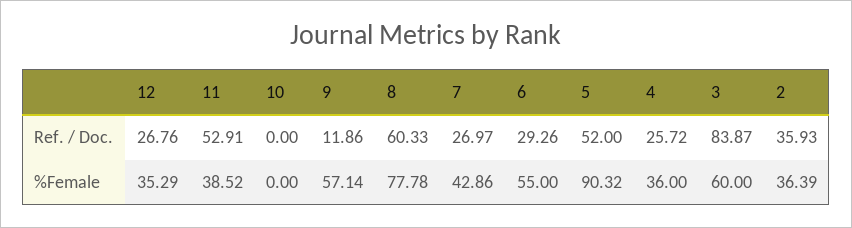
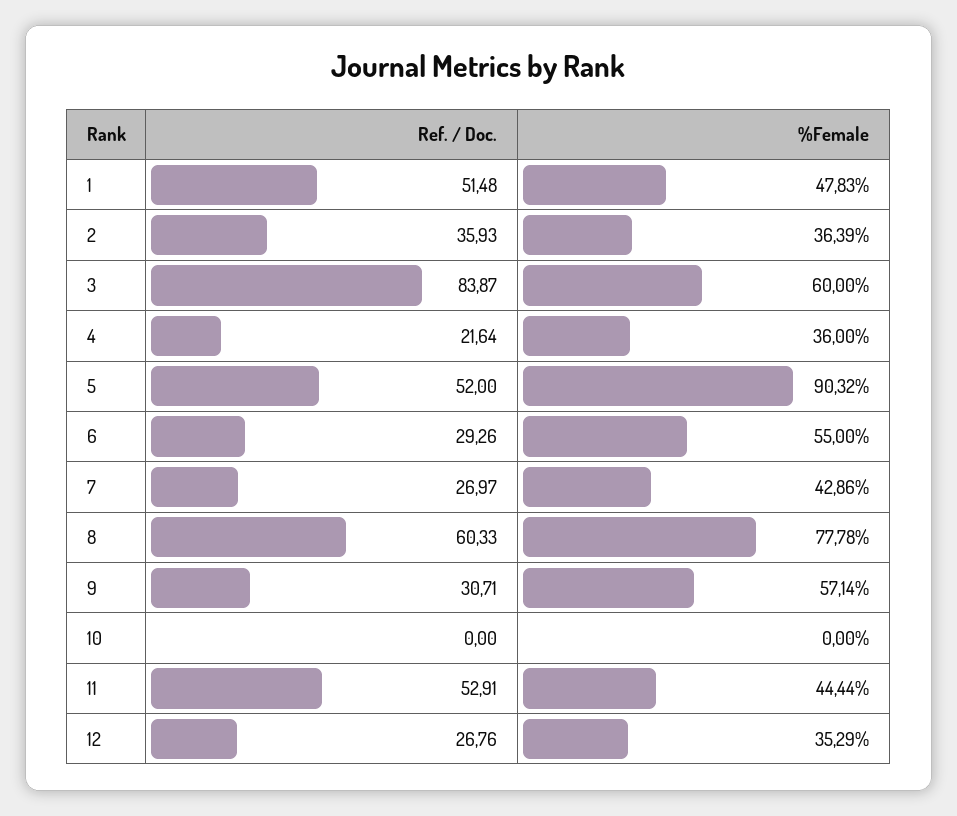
  {
    "12": {
      "Ref. / Doc.": 26.76,
      "%Female": 35.29
    },
    "11": {
      "Ref. / Doc.": 52.91,
-     "%Female": 38.52
+     "%Female": 44.44
    },
    "10": {
      "Ref. / Doc.": 0,
      "%Female": 0
    },
    "9": {
-     "Ref. / Doc.": 11.86,
+     "Ref. / Doc.": 30.71,
      "%Female": 57.14
    },
    "8": {
      "Ref. / Doc.": 60.33,
      "%Female": 77.78
    },
    "7": {
      "Ref. / Doc.": 26.97,
      "%Female": 42.86
    },
    "6": {
      "Ref. / Doc.": 29.26,
      "%Female": 55
    },
    "5": {
      "Ref. / Doc.": 52,
      "%Female": 90.32
    },
    "4": {
-     "Ref. / Doc.": 25.72,
+     "Ref. / Doc.": 21.64,
      "%Female": 36
    },
    "3": {
      "Ref. / Doc.": 83.87,
      "%Female": 60
    },
    "2": {
      "Ref. / Doc.": 35.93,
      "%Female": 36.39
-   }
+   },
+   "1": {
+     "Ref. / Doc.": 51.48,
+     "%Female": 47.83
+   }
  }

